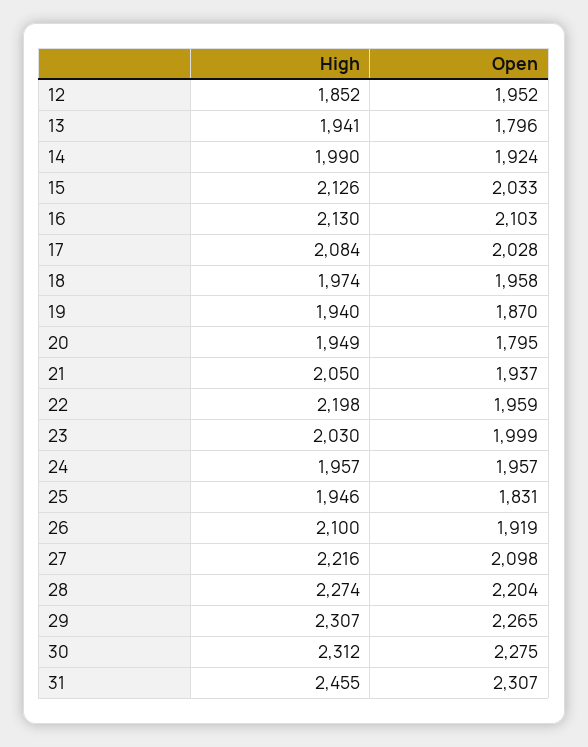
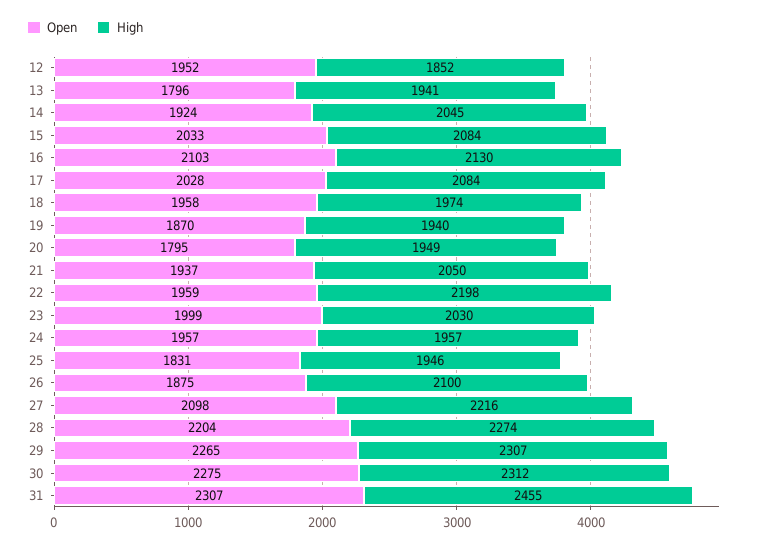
  {
    "High": {
      "12": 1852,
      "13": 1941,
-     "14": 1990,
+     "14": 2045,
-     "15": 2126,
+     "15": 2084,
      "16": 2130,
      "17": 2084,
      "18": 1974,
      "19": 1940,
      "20": 1949,
      "21": 2050,
      "22": 2198,
      "23": 2030,
      "24": 1957,
      "25": 1946,
      "26": 2100,
      "27": 2216,
      "28": 2274,
      "29": 2307,
      "30": 2312,
      "31": 2455
    },
    "Open": {
      "12": 1952,
      "13": 1796,
      "14": 1924,
      "15": 2033,
      "16": 2103,
      "17": 2028,
      "18": 1958,
      "19": 1870,
      "20": 1795,
      "21": 1937,
      "22": 1959,
      "23": 1999,
      "24": 1957,
      "25": 1831,
-     "26": 1919,
+     "26": 1875,
      "27": 2098,
      "28": 2204,
      "29": 2265,
      "30": 2275,
      "31": 2307
    }
  }

